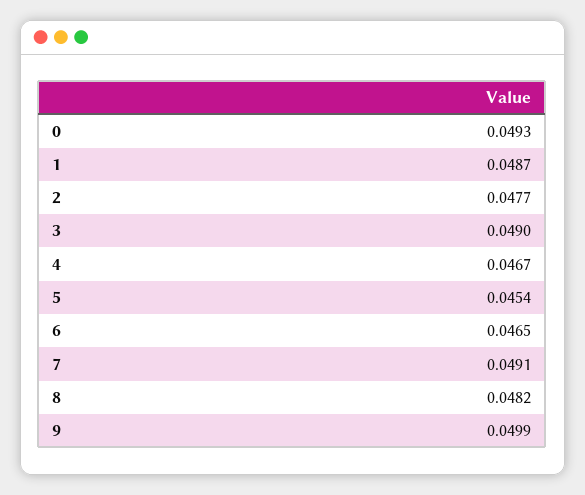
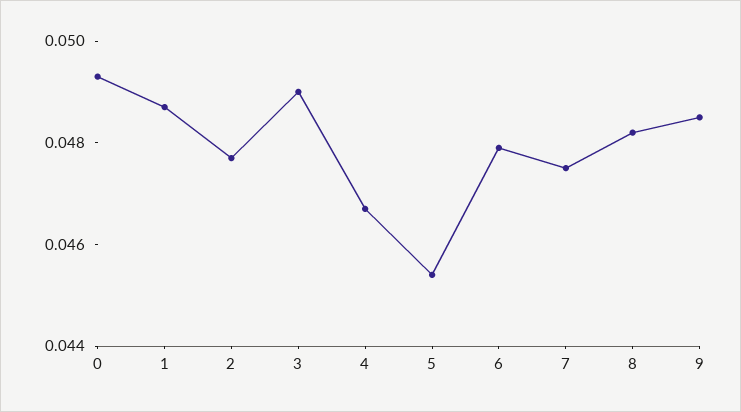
  {
    "0": 0.0493,
    "1": 0.0487,
    "2": 0.0477,
    "3": 0.049,
    "4": 0.0467,
    "5": 0.0454,
-   "6": 0.0465,
+   "6": 0.048,
-   "7": 0.0491,
+   "7": 0.0475,
    "8": 0.0482,
-   "9": 0.0499
+   "9": 0.0485
  }

